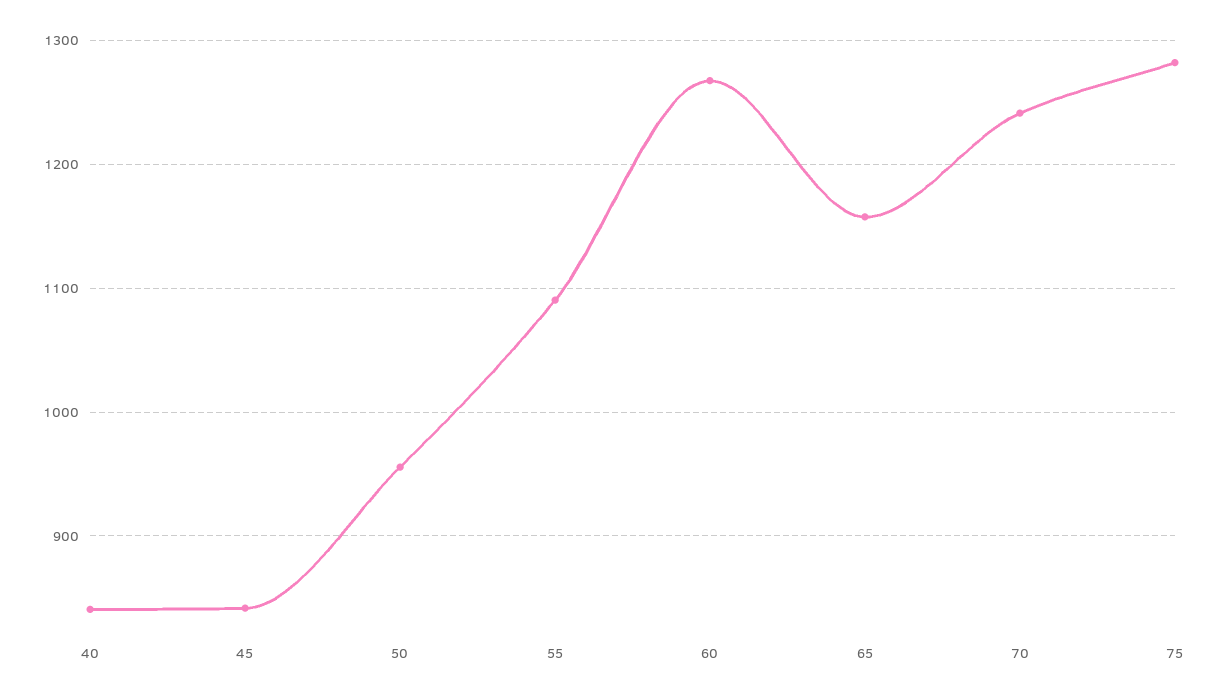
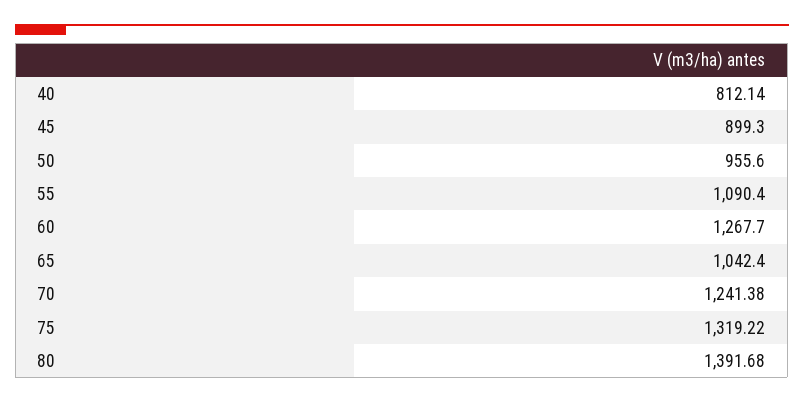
  {
-   "40": 840,
+   "40": 812.14,
-   "45": 840,
+   "45": 899.3,
    "50": 955.6,
    "55": 1090.4,
    "60": 1267.7,
-   "65": 1160,
+   "65": 1042.4,
    "70": 1241.38,
-   "75": 1280
+   "75": 1319.22,
+   "80": 1391.68
  }

